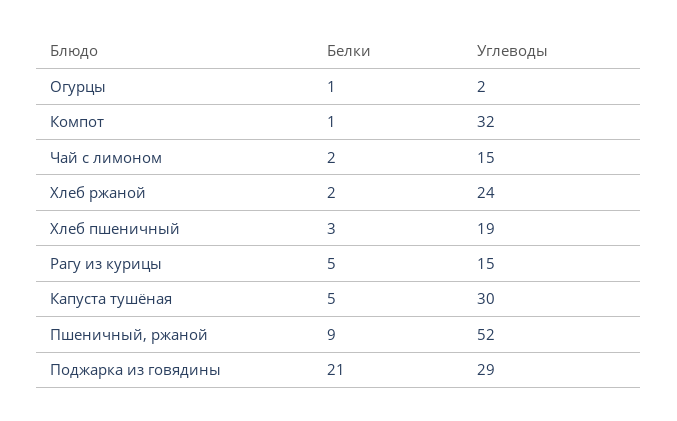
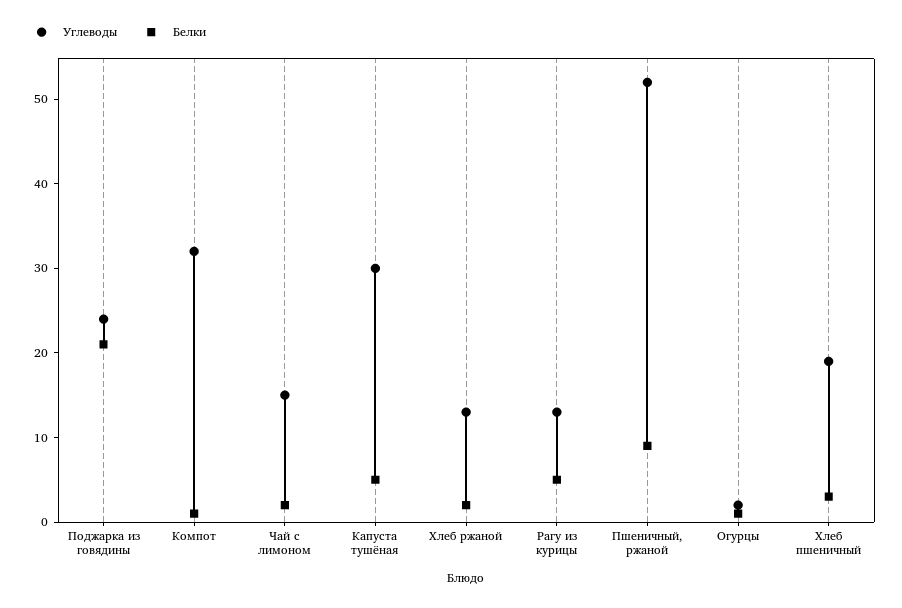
  {
    "Белки": {
      "Огурцы": 1,
      "Компот": 1,
      "Чай с лимоном": 2,
      "Хлеб ржаной": 2,
      "Хлеб пшеничный": 3,
      "Рагу из курицы": 5,
      "Капуста тушёная": 5,
      "Пшеничный, ржаной": 9,
      "Поджарка из говядины": 21
    },
    "Углеводы": {
      "Огурцы": 2,
      "Компот": 32,
      "Чай с лимоном": 15,
-     "Хлеб ржаной": 24,
+     "Хлеб ржаной": 13,
      "Хлеб пшеничный": 19,
-     "Рагу из курицы": 15,
+     "Рагу из курицы": 13,
      "Капуста тушёная": 30,
      "Пшеничный, ржаной": 52,
-     "Поджарка из говядины": 29
+     "Поджарка из говядины": 24
    }
  }

